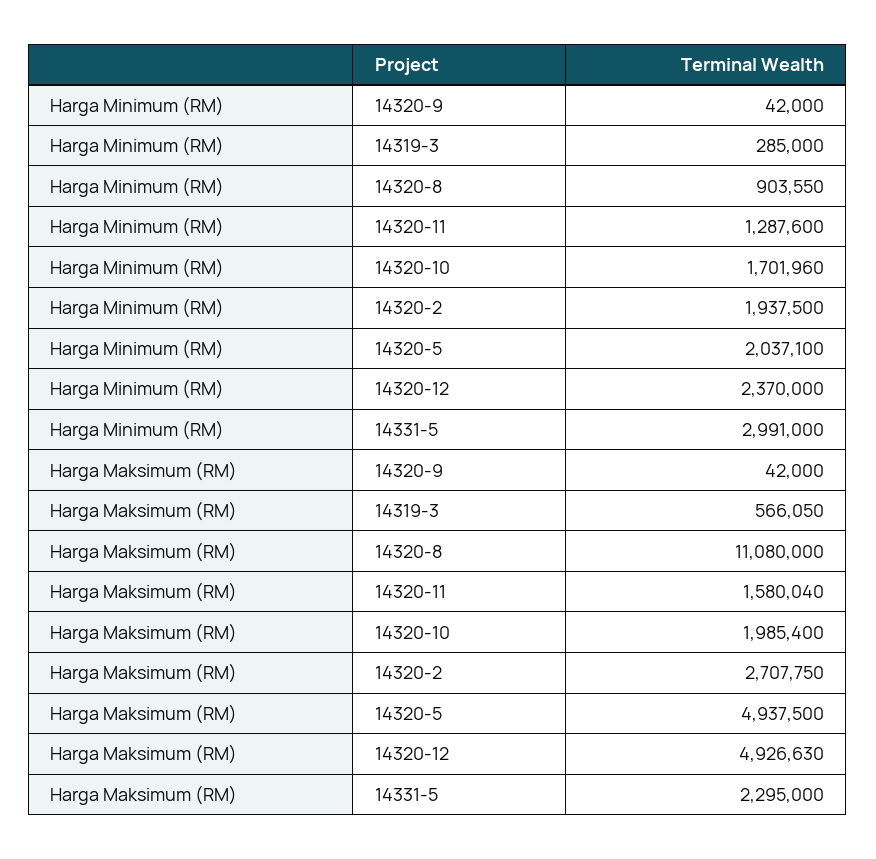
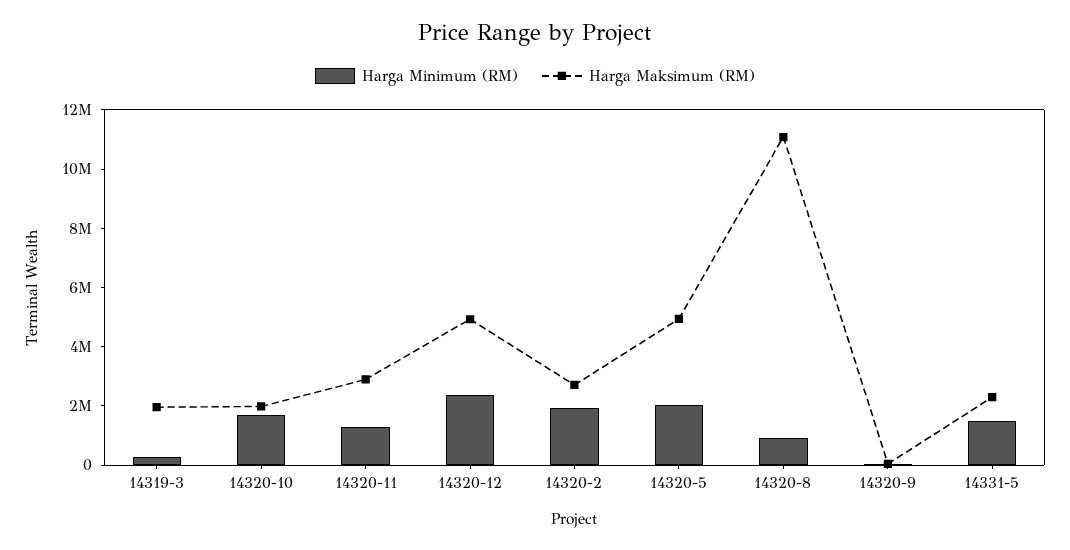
  {
    "Harga Minimum (RM)": {
      "14320-9": 42000,
      "14319-3": 285000,
      "14320-8": 903550,
      "14320-11": 1287600,
      "14320-10": 1701960,
      "14320-2": 1937500,
      "14320-5": 2037100,
      "14320-12": 2370000,
-     "14331-5": 2991000
+     "14331-5": 1500000
    },
    "Harga Maksimum (RM)": {
      "14320-9": 42000,
-     "14319-3": 566050,
+     "14319-3": 2000000,
      "14320-8": 11080000,
-     "14320-11": 1580040,
+     "14320-11": 3000000,
      "14320-10": 1985400,
      "14320-2": 2707750,
      "14320-5": 4937500,
      "14320-12": 4926630,
      "14331-5": 2295000
    }
  }

